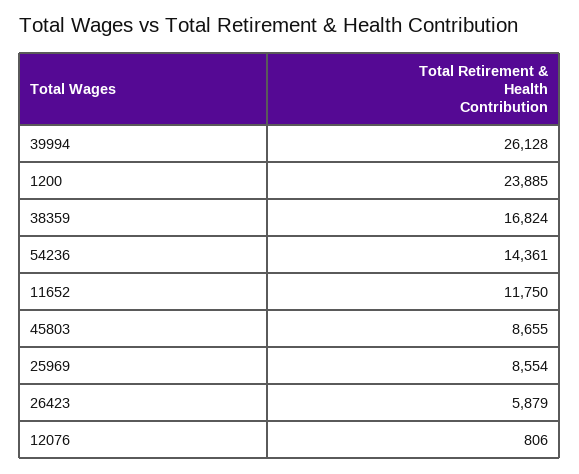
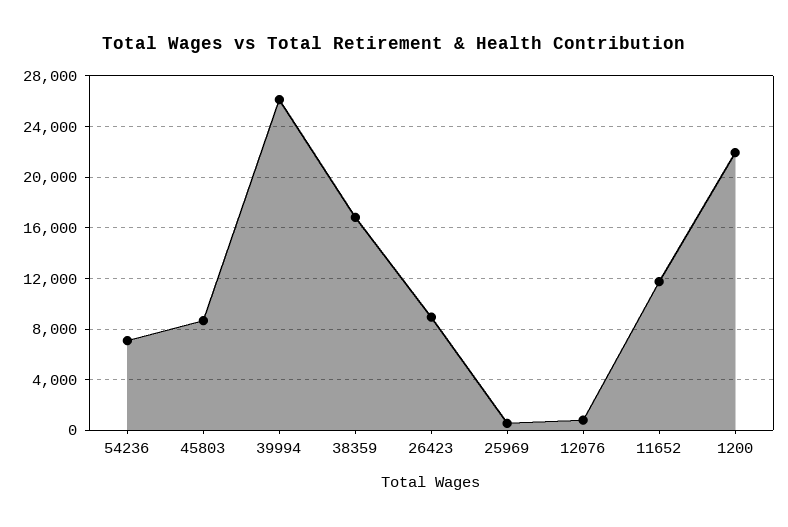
  {
    "39994": 26128,
-   "1200": 23885,
+   "1200": 22000,
    "38359": 16824,
-   "54236": 14361,
+   "54236": 7000,
    "11652": 11750,
    "45803": 8655,
-   "25969": 8554,
+   "25969": 500,
-   "26423": 5879,
+   "26423": 9000,
    "12076": 806
  }

